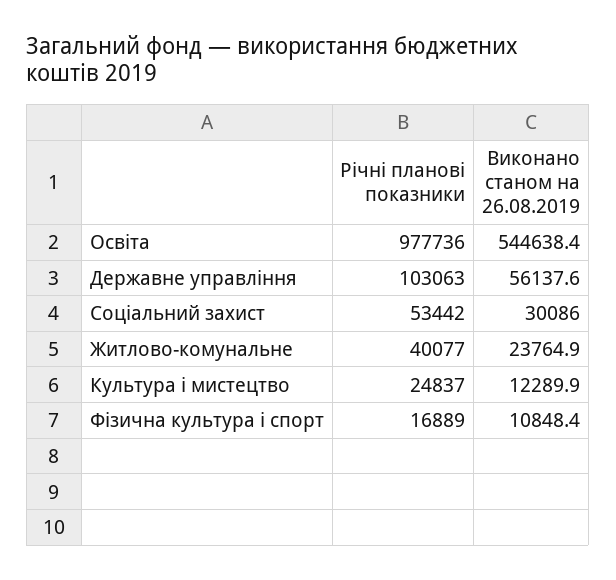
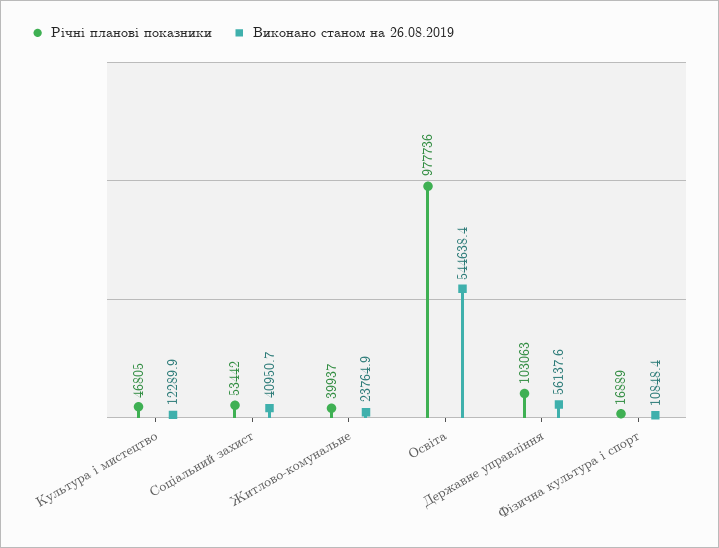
  {
    "Річні планові показники": {
      "Освіта": 977736,
      "Державне управління": 103063,
      "Соціальний захист": 53442,
-     "Житлово-комунальне": 40077,
+     "Житлово-комунальне": 39937,
-     "Культура і мистецтво": 24837,
+     "Культура і мистецтво": 46805,
      "Фізична культура і спорт": 16889
    },
    "Виконано станом на 26.08.2019": {
      "Освіта": 544638.4,
      "Державне управління": 56137.6,
-     "Соціальний захист": 30086,
+     "Соціальний захист": 40950.7,
      "Житлово-комунальне": 23764.9,
      "Культура і мистецтво": 12289.9,
      "Фізична культура і спорт": 10848.4
    }
  }

